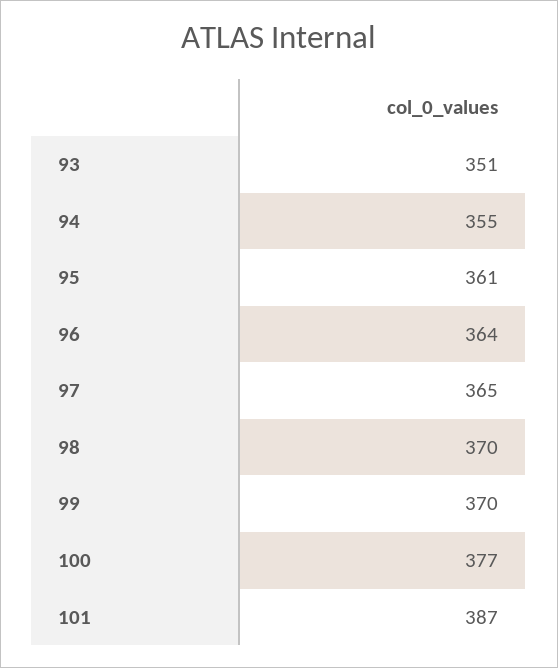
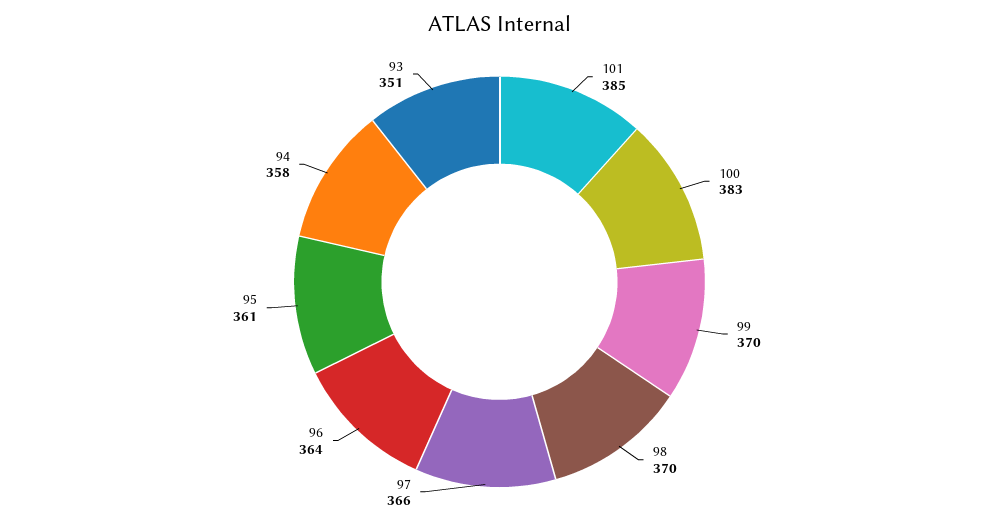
  {
    "93": 351,
-   "94": 355,
+   "94": 358,
    "95": 361,
    "96": 364,
-   "97": 365,
+   "97": 366,
    "98": 370,
    "99": 370,
-   "100": 377,
+   "100": 383,
-   "101": 387
+   "101": 385
  }

